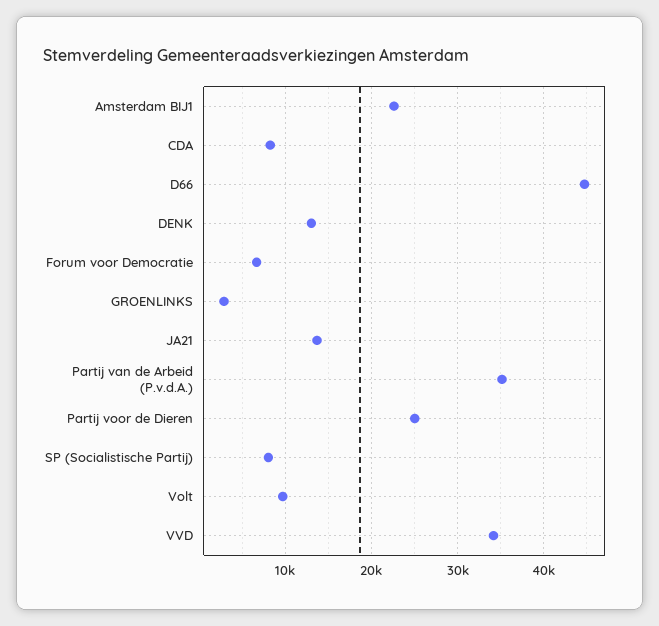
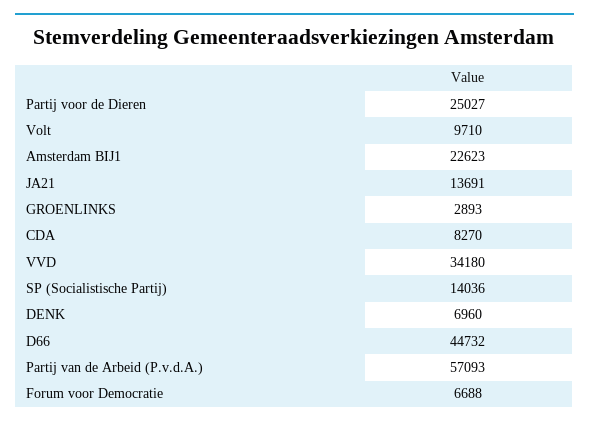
  {
    "Amsterdam BIJ1": 22623,
    "CDA": 8270,
    "D66": 44732,
-   "DENK": 13000,
+   "DENK": 6960,
    "Forum voor Democratie": 6688,
    "GROENLINKS": 2893,
    "JA21": 13691,
-   "Partij van de Arbeid (P.v.d.A.)": 35000,
+   "Partij van de Arbeid (P.v.d.A.)": 57093,
    "Partij voor de Dieren": 25027,
-   "SP (Socialistische Partij)": 8000,
+   "SP (Socialistische Partij)": 14036,
    "Volt": 9710,
    "VVD": 34180
  }

